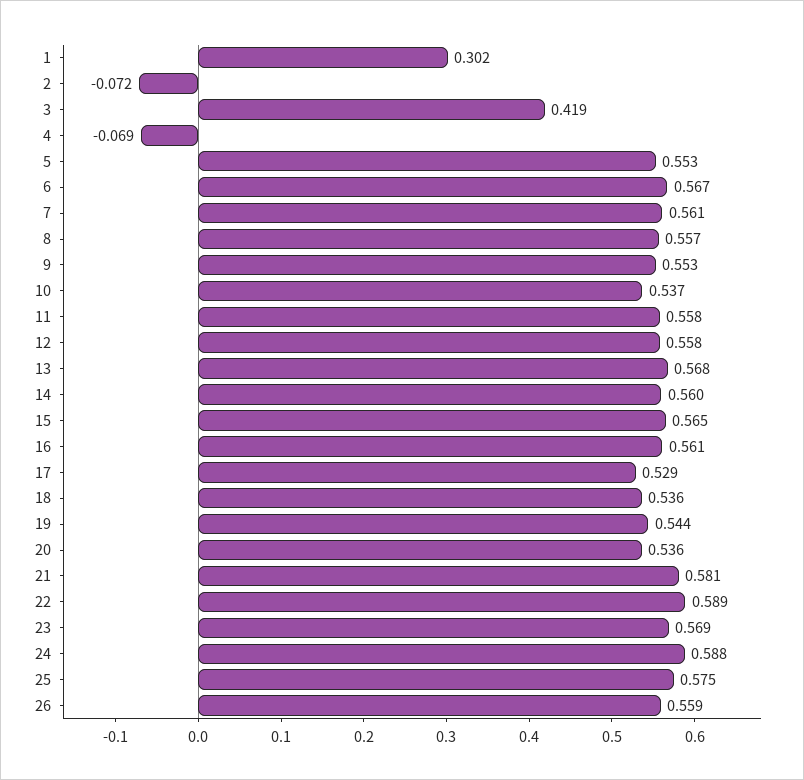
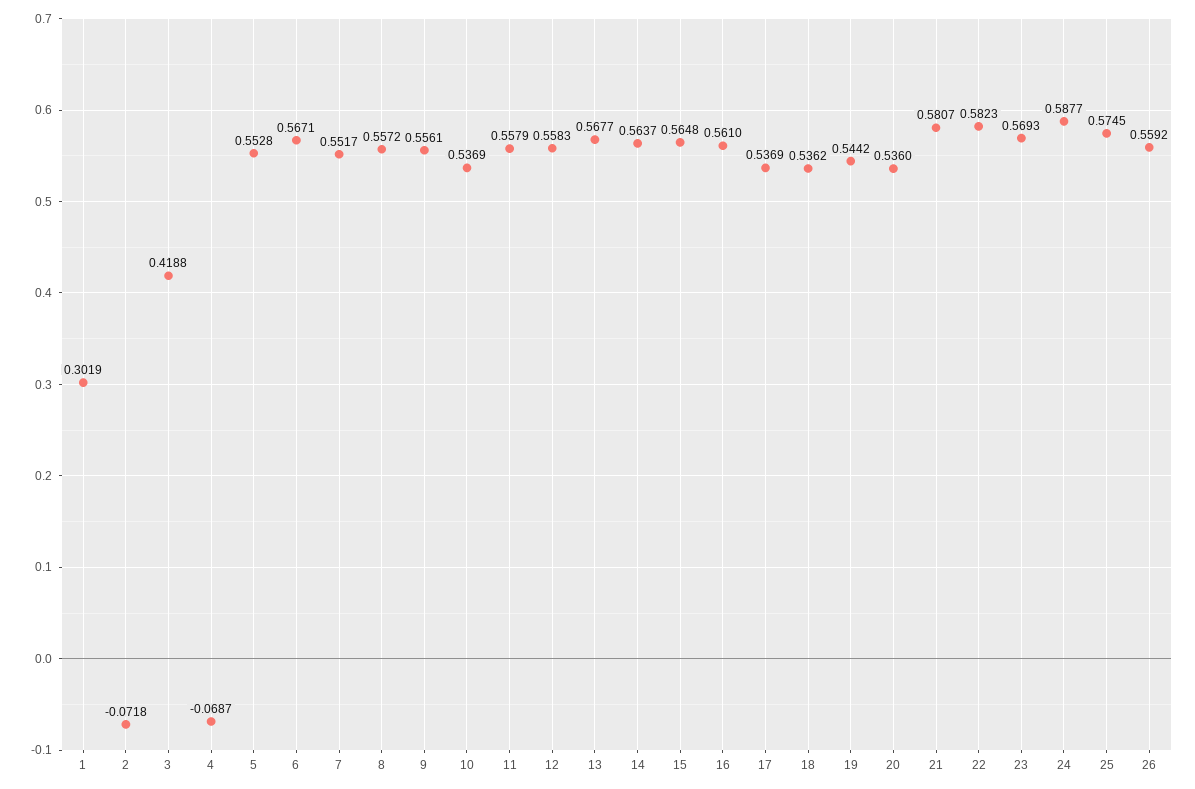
  {
    "1": 0.3019,
    "2": -0.0718,
    "3": 0.4188,
    "4": -0.0687,
    "5": 0.5528,
    "6": 0.5671,
-   "7": 0.561,
+   "7": 0.5517,
    "8": 0.5572,
-   "9": 0.553,
+   "9": 0.5561,
    "10": 0.5369,
    "11": 0.5579,
    "12": 0.5583,
    "13": 0.5677,
-   "14": 0.56,
+   "14": 0.5637,
    "15": 0.5648,
    "16": 0.561,
-   "17": 0.529,
+   "17": 0.5369,
    "18": 0.5362,
    "19": 0.5442,
    "20": 0.536,
    "21": 0.5807,
-   "22": 0.589,
+   "22": 0.5823,
    "23": 0.5693,
    "24": 0.5877,
    "25": 0.5745,
    "26": 0.5592
  }

